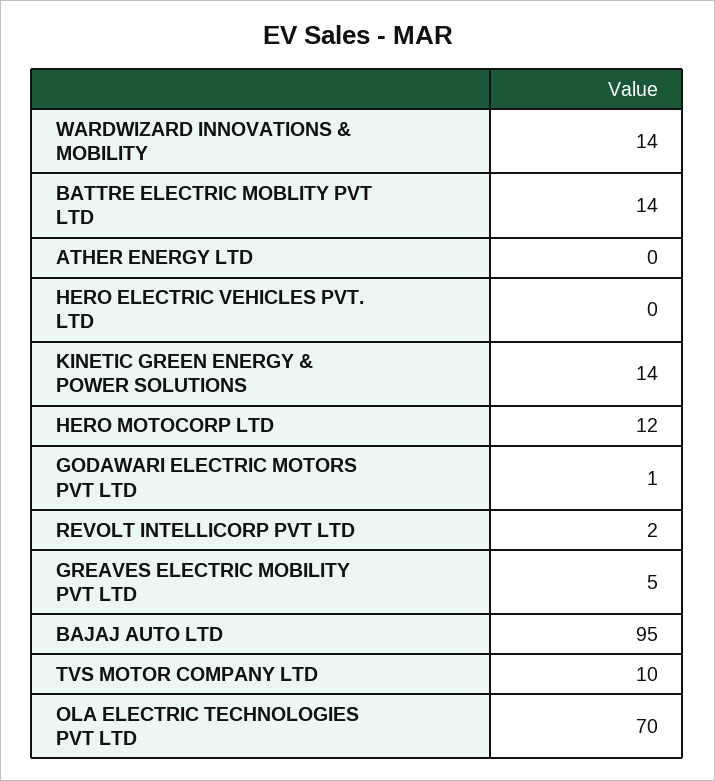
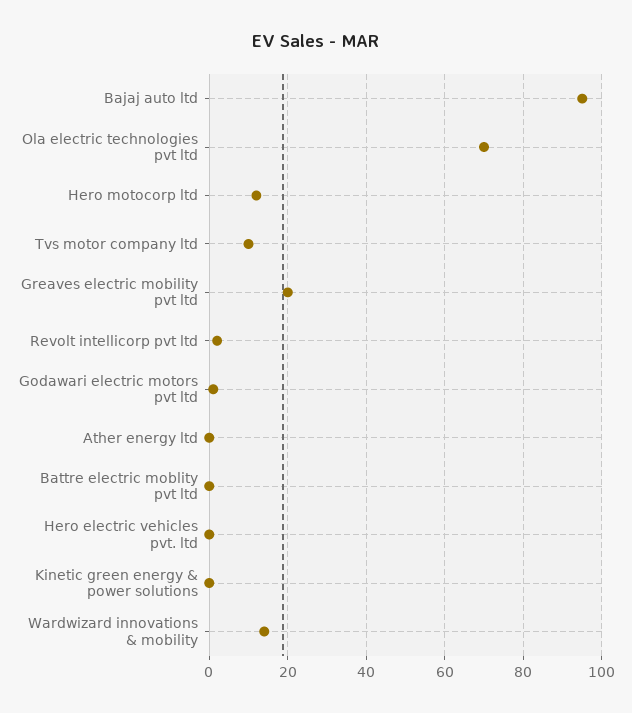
  {
    "WARDWIZARD INNOVATIONS & MOBILITY": 14,
-   "BATTRE ELECTRIC MOBLITY PVT LTD": 14,
+   "BATTRE ELECTRIC MOBLITY PVT LTD": 0,
    "ATHER ENERGY LTD": 0,
    "HERO ELECTRIC VEHICLES PVT. LTD": 0,
-   "KINETIC GREEN ENERGY & POWER SOLUTIONS": 14,
+   "KINETIC GREEN ENERGY & POWER SOLUTIONS": 0,
    "HERO MOTOCORP LTD": 12,
    "GODAWARI ELECTRIC MOTORS PVT LTD": 1,
    "REVOLT INTELLICORP PVT LTD": 2,
-   "GREAVES ELECTRIC MOBILITY PVT LTD": 5,
+   "GREAVES ELECTRIC MOBILITY PVT LTD": 20,
    "BAJAJ AUTO LTD": 95,
    "TVS MOTOR COMPANY LTD": 10,
    "OLA ELECTRIC TECHNOLOGIES PVT LTD": 70
  }

